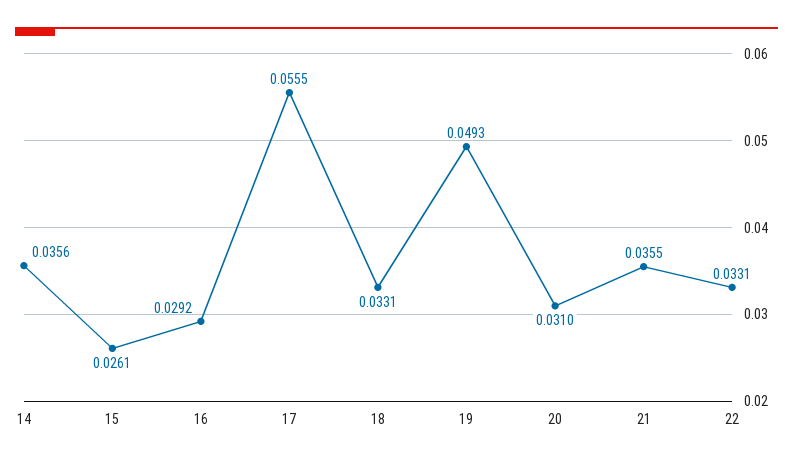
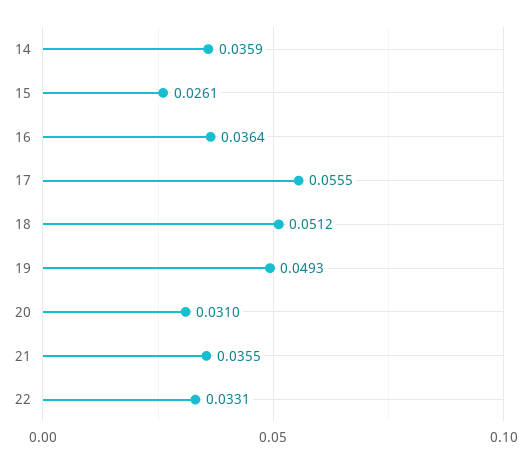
  {
-   "14": 0.0356,
+   "14": 0.0359,
    "15": 0.0261,
-   "16": 0.0292,
+   "16": 0.0364,
    "17": 0.0555,
-   "18": 0.0331,
+   "18": 0.0512,
    "19": 0.0493,
    "20": 0.031,
    "21": 0.0355,
    "22": 0.0331
  }

